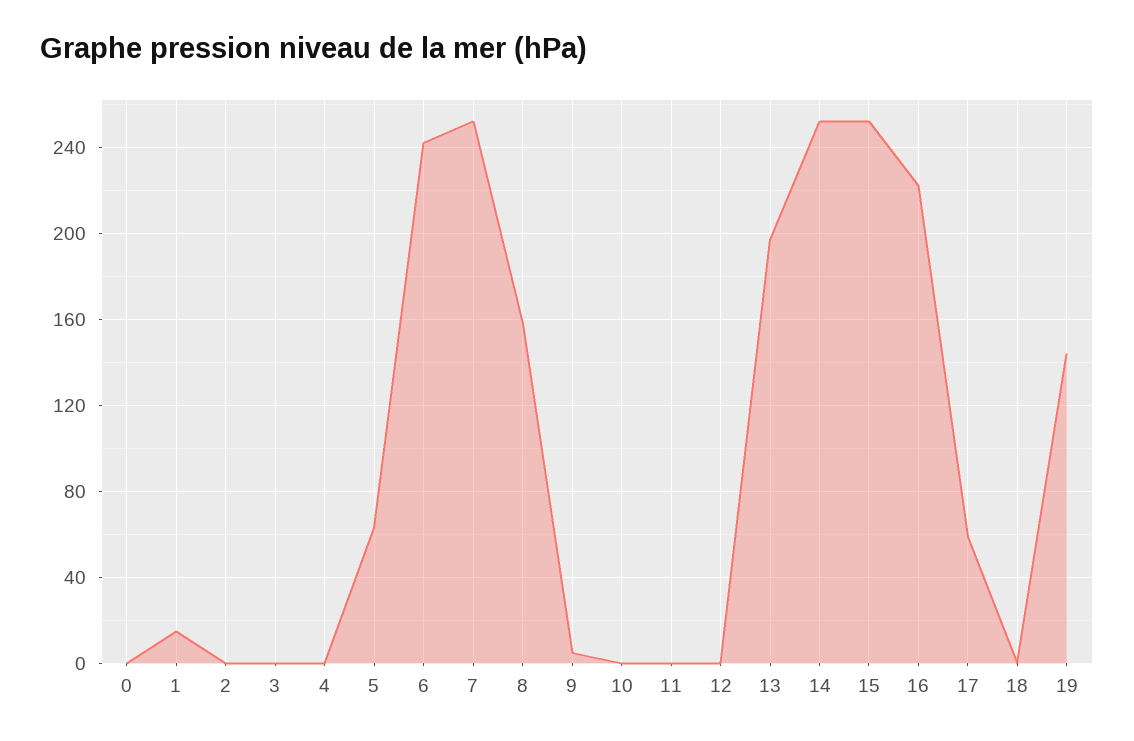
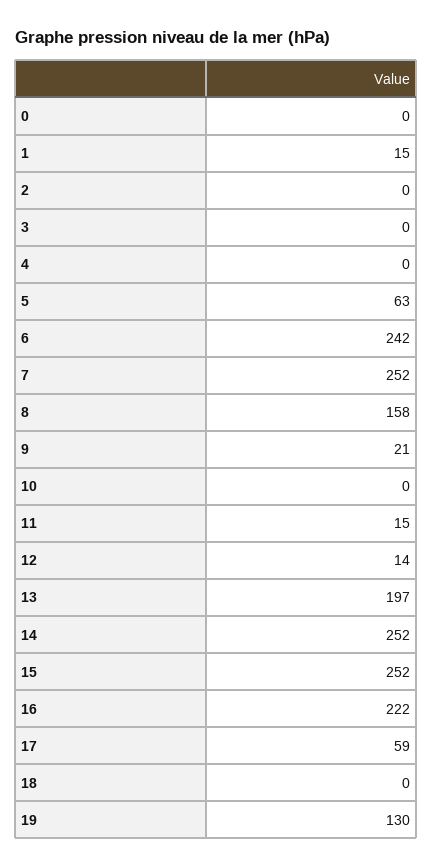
  {
    "0": 0,
    "1": 15,
    "2": 0,
    "3": 0,
    "4": 0,
    "5": 63,
    "6": 242,
    "7": 252,
    "8": 158,
-   "9": 5,
+   "9": 21,
    "10": 0,
-   "11": 0,
+   "11": 15,
-   "12": 0,
+   "12": 14,
    "13": 197,
    "14": 252,
    "15": 252,
    "16": 222,
    "17": 59,
    "18": 0,
-   "19": 145
+   "19": 130
  }

